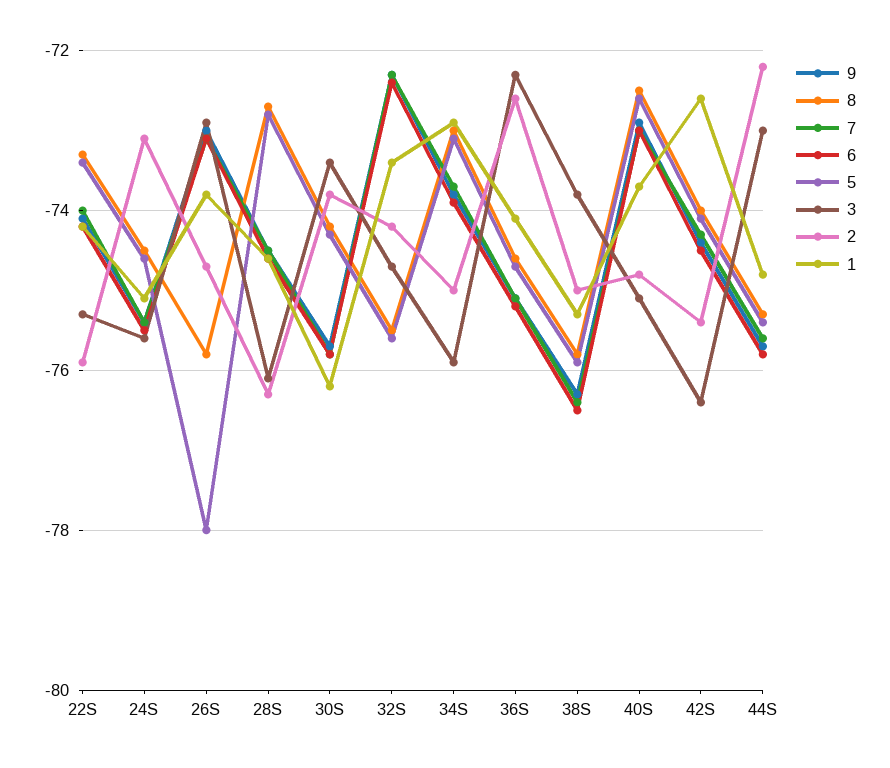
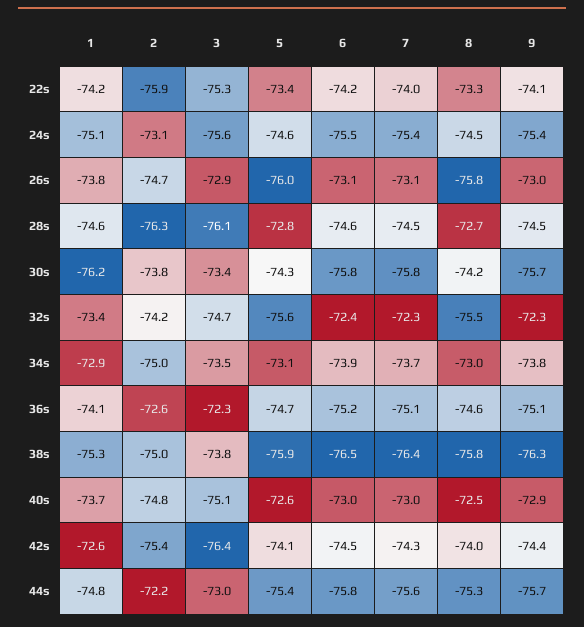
  {
    "9": {
      "22S": -74.1,
      "24S": -75.4,
      "26S": -73,
      "28S": -74.5,
      "30S": -75.7,
      "32S": -72.3,
      "34S": -73.8,
      "36S": -75.1,
      "38S": -76.3,
      "40S": -72.9,
      "42S": -74.4,
      "44S": -75.7
    },
    "8": {
      "22S": -73.3,
      "24S": -74.5,
      "26S": -75.8,
      "28S": -72.7,
      "30S": -74.2,
      "32S": -75.5,
      "34S": -73,
      "36S": -74.6,
      "38S": -75.8,
      "40S": -72.5,
      "42S": -74,
      "44S": -75.3
    },
    "7": {
      "22S": -74,
      "24S": -75.4,
      "26S": -73.1,
      "28S": -74.5,
      "30S": -75.8,
      "32S": -72.3,
      "34S": -73.7,
      "36S": -75.1,
      "38S": -76.4,
      "40S": -73,
      "42S": -74.3,
      "44S": -75.6
    },
    "6": {
      "22S": -74.2,
      "24S": -75.5,
      "26S": -73.1,
      "28S": -74.6,
      "30S": -75.8,
      "32S": -72.4,
      "34S": -73.9,
      "36S": -75.2,
      "38S": -76.5,
      "40S": -73,
      "42S": -74.5,
      "44S": -75.8
    },
    "5": {
      "22S": -73.4,
      "24S": -74.6,
-     "26S": -78,
+     "26S": -76,
      "28S": -72.8,
      "30S": -74.3,
      "32S": -75.6,
      "34S": -73.1,
      "36S": -74.7,
      "38S": -75.9,
      "40S": -72.6,
      "42S": -74.1,
      "44S": -75.4
    },
    "3": {
      "22S": -75.3,
      "24S": -75.6,
      "26S": -72.9,
      "28S": -76.1,
      "30S": -73.4,
      "32S": -74.7,
-     "34S": -76,
+     "34S": -73.5,
      "36S": -72.3,
      "38S": -73.8,
      "40S": -75.1,
      "42S": -76.4,
      "44S": -73
    },
    "2": {
      "22S": -75.9,
      "24S": -73.1,
      "26S": -74.7,
      "28S": -76.3,
      "30S": -73.8,
      "32S": -74.2,
      "34S": -75,
      "36S": -72.6,
      "38S": -75,
      "40S": -74.8,
      "42S": -75.4,
      "44S": -72.2
    },
    "1": {
      "22S": -74.2,
      "24S": -75.1,
      "26S": -73.8,
      "28S": -74.6,
      "30S": -76.2,
      "32S": -73.4,
      "34S": -72.9,
      "36S": -74.1,
      "38S": -75.3,
      "40S": -73.7,
      "42S": -72.6,
      "44S": -74.8
    }
  }

